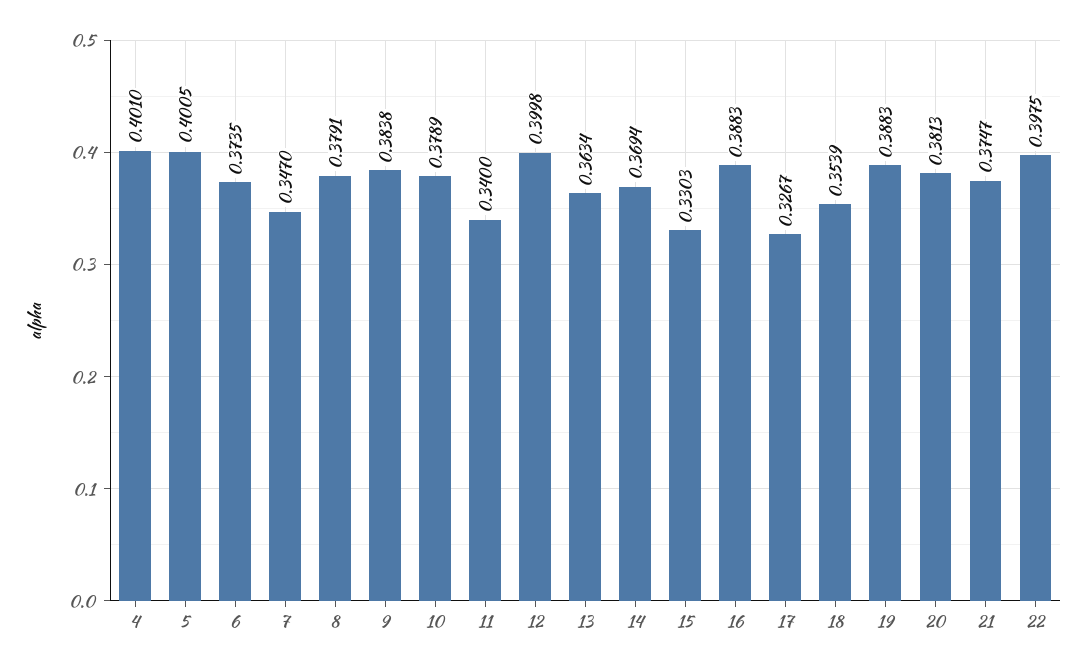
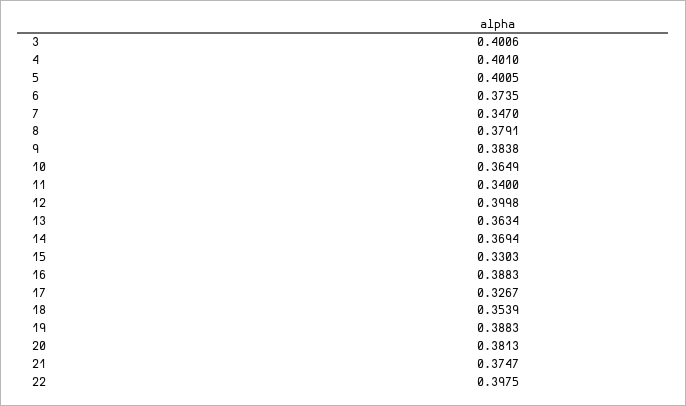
  {
    "4": 0.401,
    "5": 0.4005,
    "6": 0.3735,
    "7": 0.347,
    "8": 0.3791,
    "9": 0.3838,
-   "10": 0.3789,
+   "10": 0.3649,
    "11": 0.34,
    "12": 0.3998,
    "13": 0.3634,
    "14": 0.3694,
    "15": 0.3303,
    "16": 0.3883,
    "17": 0.3267,
    "18": 0.3539,
    "19": 0.3883,
    "20": 0.3813,
    "21": 0.3747,
-   "22": 0.3975
+   "22": 0.3975,
+   "3": 0.4006
  }

